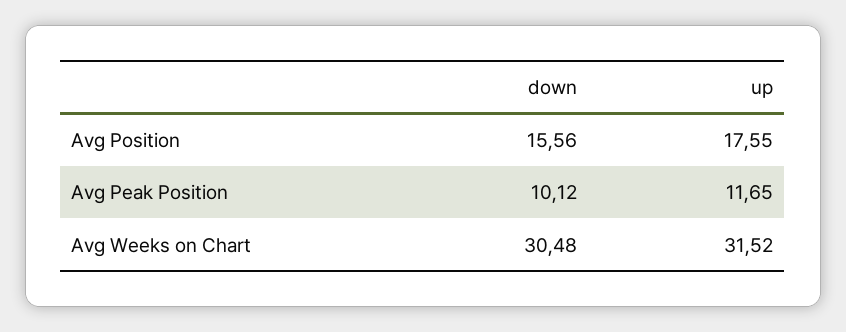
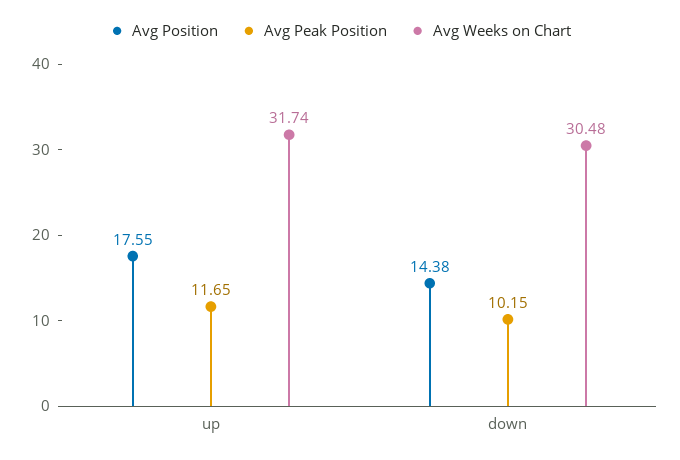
  {
    "Avg Position": {
-     "down": 15.56,
+     "down": 14.38,
      "up": 17.55
    },
    "Avg Peak Position": {
-     "down": 10.12,
+     "down": 10.15,
      "up": 11.65
    },
    "Avg Weeks on Chart": {
      "down": 30.48,
-     "up": 31.52
+     "up": 31.74
    }
  }

